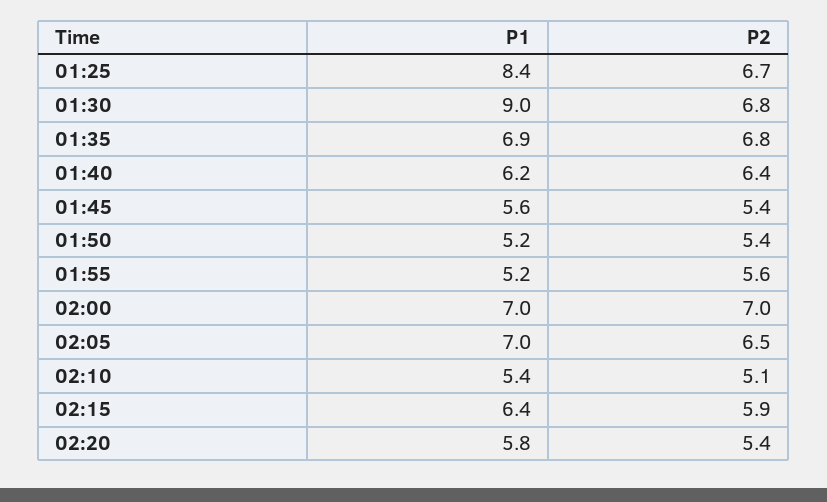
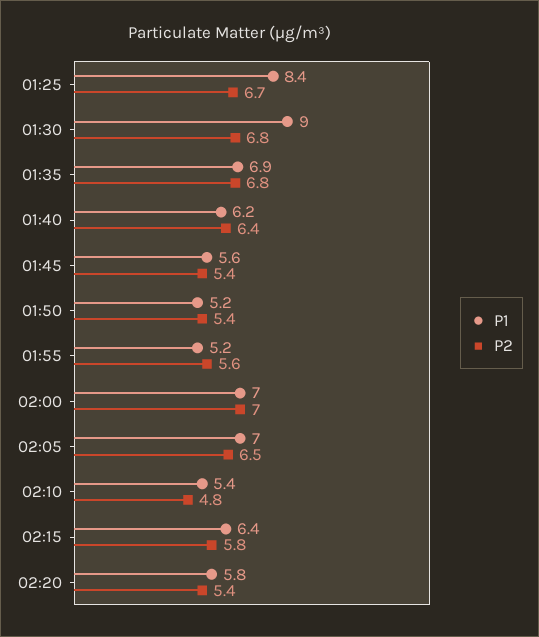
  {
    "P1": {
      "01:25": 8.4,
      "01:30": 9,
      "01:35": 6.9,
      "01:40": 6.2,
      "01:45": 5.6,
      "01:50": 5.2,
      "01:55": 5.2,
      "02:00": 7,
      "02:05": 7,
      "02:10": 5.4,
      "02:15": 6.4,
      "02:20": 5.8
    },
    "P2": {
      "01:25": 6.7,
      "01:30": 6.8,
      "01:35": 6.8,
      "01:40": 6.4,
      "01:45": 5.4,
      "01:50": 5.4,
      "01:55": 5.6,
      "02:00": 7,
      "02:05": 6.5,
-     "02:10": 5.1,
+     "02:10": 4.8,
-     "02:15": 5.9,
+     "02:15": 5.8,
      "02:20": 5.4
    }
  }

